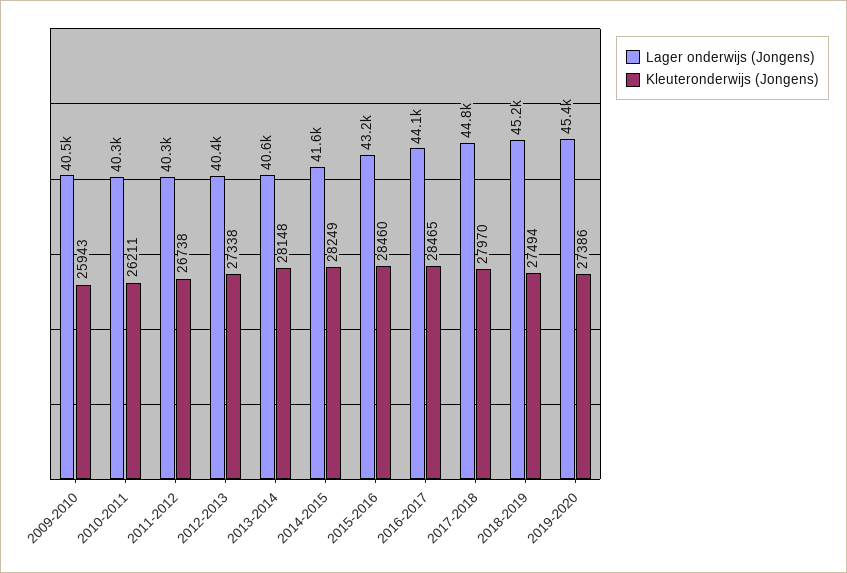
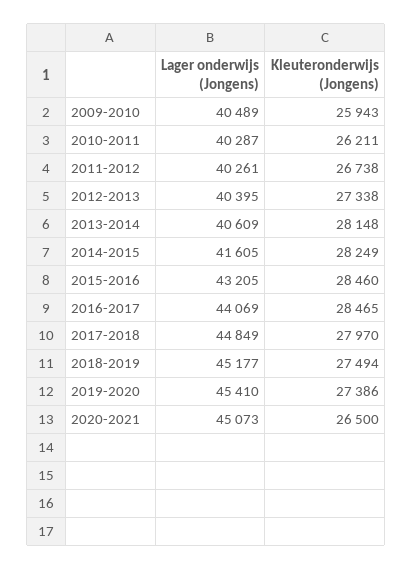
  {
    "Lager onderwijs (Jongens)": {
      "2009-2010": 40489,
      "2010-2011": 40287,
      "2011-2012": 40261,
      "2012-2013": 40395,
      "2013-2014": 40609,
      "2014-2015": 41605,
      "2015-2016": 43205,
      "2016-2017": 44069,
      "2017-2018": 44849,
      "2018-2019": 45177,
-     "2019-2020": 45410
+     "2019-2020": 45410,
+     "2020-2021": 45073
    },
    "Kleuteronderwijs (Jongens)": {
      "2009-2010": 25943,
      "2010-2011": 26211,
      "2011-2012": 26738,
      "2012-2013": 27338,
      "2013-2014": 28148,
      "2014-2015": 28249,
      "2015-2016": 28460,
      "2016-2017": 28465,
      "2017-2018": 27970,
      "2018-2019": 27494,
-     "2019-2020": 27386
+     "2019-2020": 27386,
+     "2020-2021": 26500
    }
  }

